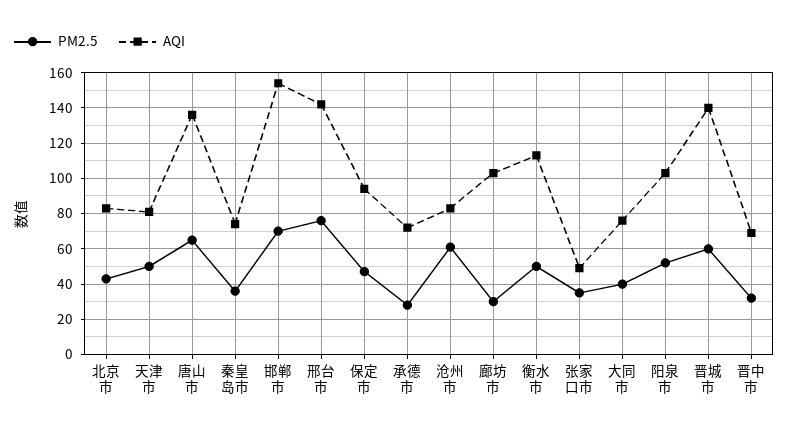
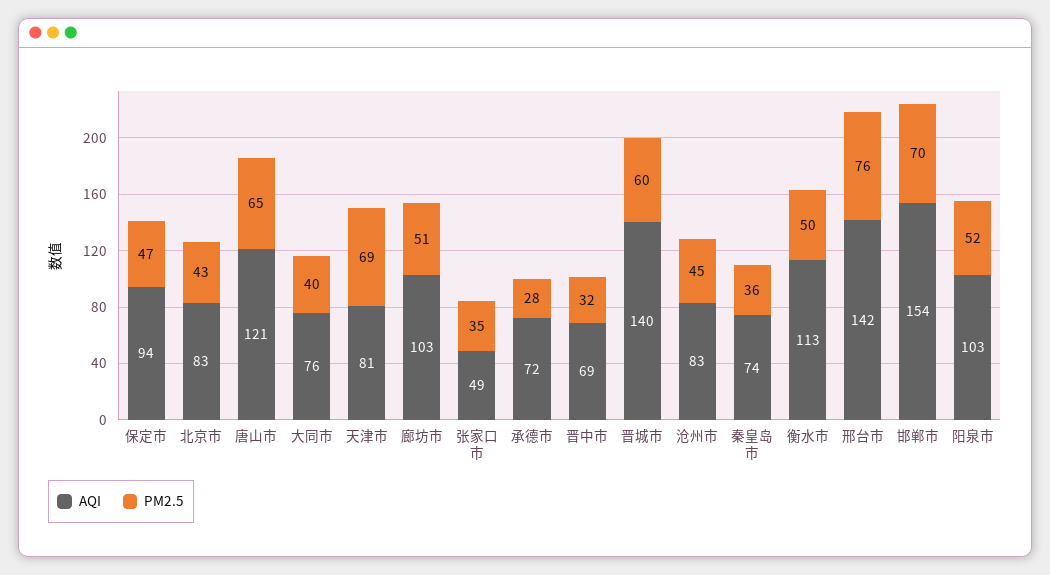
  {
    "PM2.5": {
      "北京市": 43,
-     "天津市": 50,
+     "天津市": 69,
      "唐山市": 65,
      "秦皇岛市": 36,
      "邯郸市": 70,
      "邢台市": 76,
      "保定市": 47,
      "承德市": 28,
-     "沧州市": 60,
+     "沧州市": 45,
-     "廊坊市": 30,
+     "廊坊市": 51,
      "衡水市": 50,
      "张家口市": 35,
      "大同市": 40,
      "阳泉市": 52,
      "晋城市": 60,
      "晋中市": 32
    },
    "AQI": {
      "北京市": 83,
      "天津市": 81,
-     "唐山市": 135,
+     "唐山市": 121,
      "秦皇岛市": 74,
      "邯郸市": 154,
      "邢台市": 142,
      "保定市": 94,
      "承德市": 72,
      "沧州市": 83,
      "廊坊市": 103,
      "衡水市": 113,
      "张家口市": 49,
      "大同市": 76,
      "阳泉市": 103,
      "晋城市": 140,
      "晋中市": 69
    }
  }

